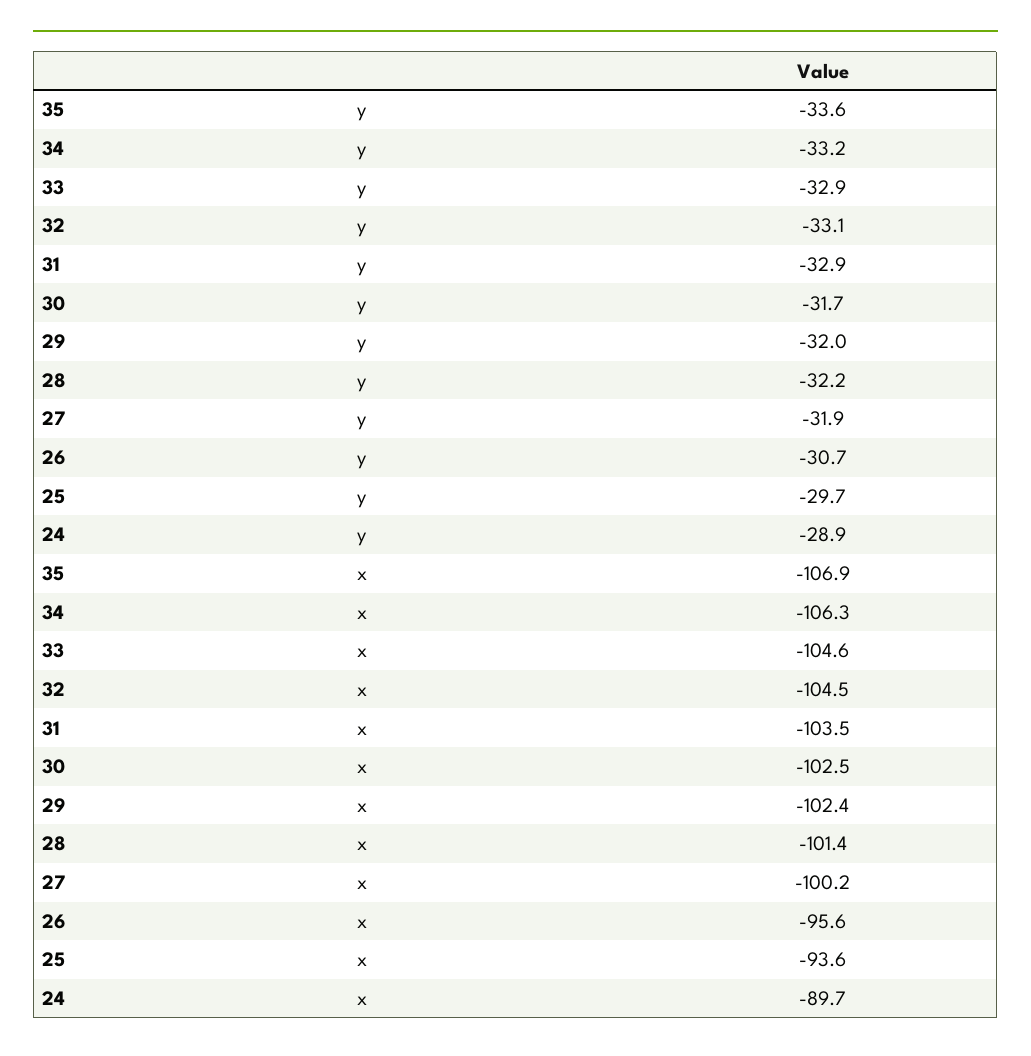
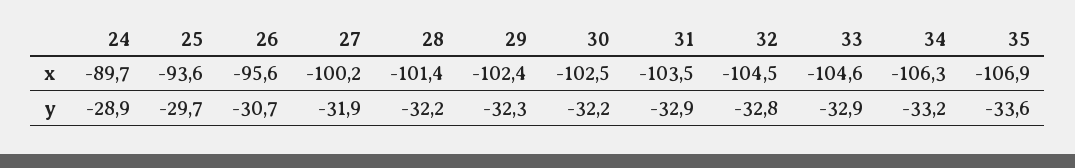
  {
    "35": {
      "y": -33.6,
      "x": -106.9
    },
    "34": {
      "y": -33.2,
      "x": -106.3
    },
    "33": {
      "y": -32.9,
      "x": -104.6
    },
    "32": {
-     "y": -33.1,
+     "y": -32.8,
      "x": -104.5
    },
    "31": {
      "y": -32.9,
      "x": -103.5
    },
    "30": {
-     "y": -31.7,
+     "y": -32.2,
      "x": -102.5
    },
    "29": {
-     "y": -32,
+     "y": -32.3,
      "x": -102.4
    },
    "28": {
      "y": -32.2,
      "x": -101.4
    },
    "27": {
      "y": -31.9,
      "x": -100.2
    },
    "26": {
      "y": -30.7,
      "x": -95.6
    },
    "25": {
      "y": -29.7,
      "x": -93.6
    },
    "24": {
      "y": -28.9,
      "x": -89.7
    }
  }

